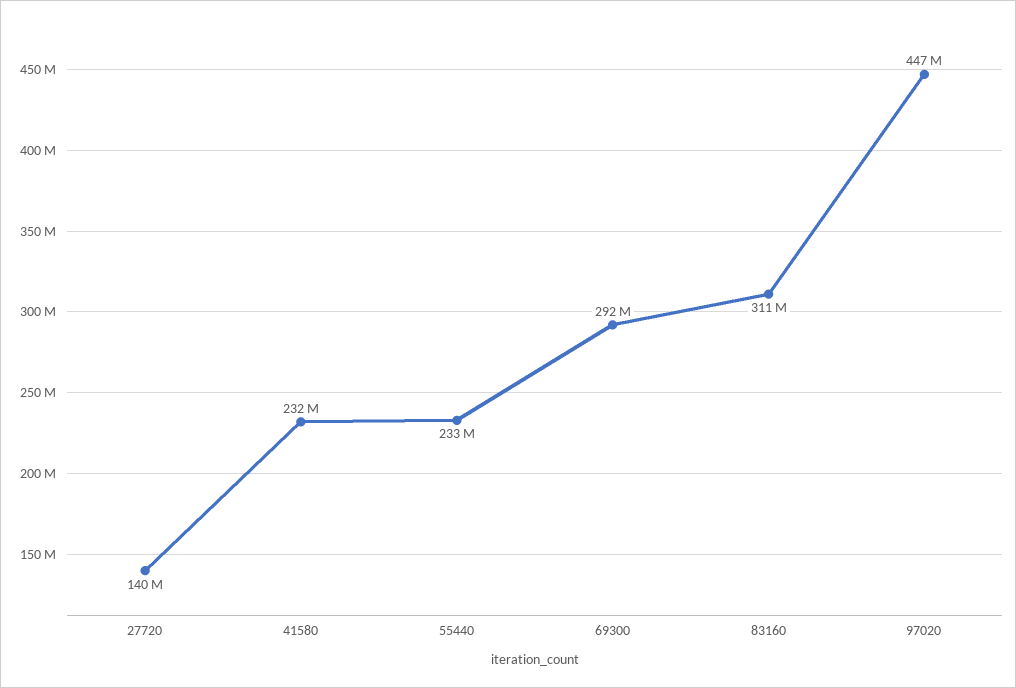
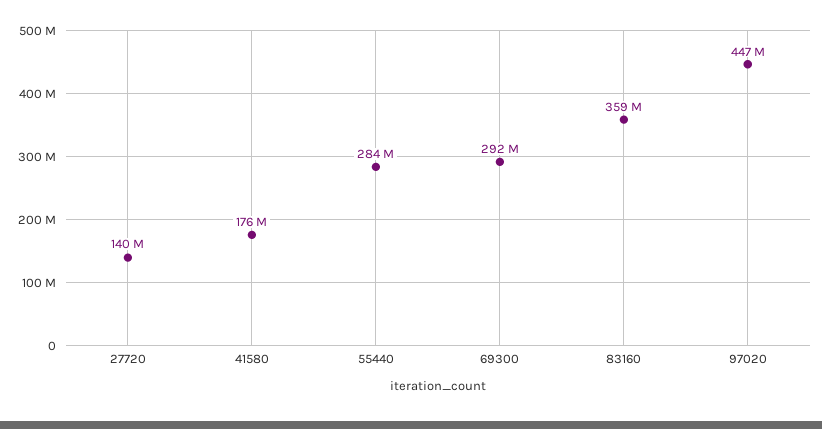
  {
    "27720": 140000000,
-   "41580": 232000000,
+   "41580": 176000000,
-   "55440": 233000000,
+   "55440": 284000000,
    "69300": 292000000,
-   "83160": 311000000,
+   "83160": 359000000,
    "97020": 447000000
  }

